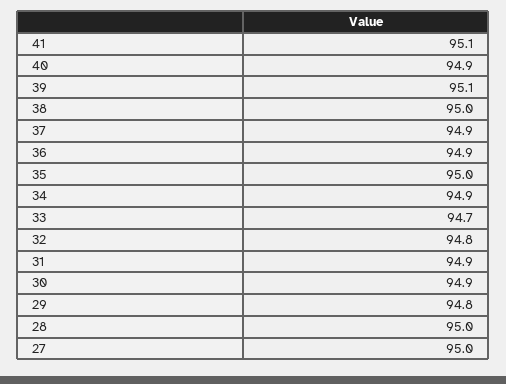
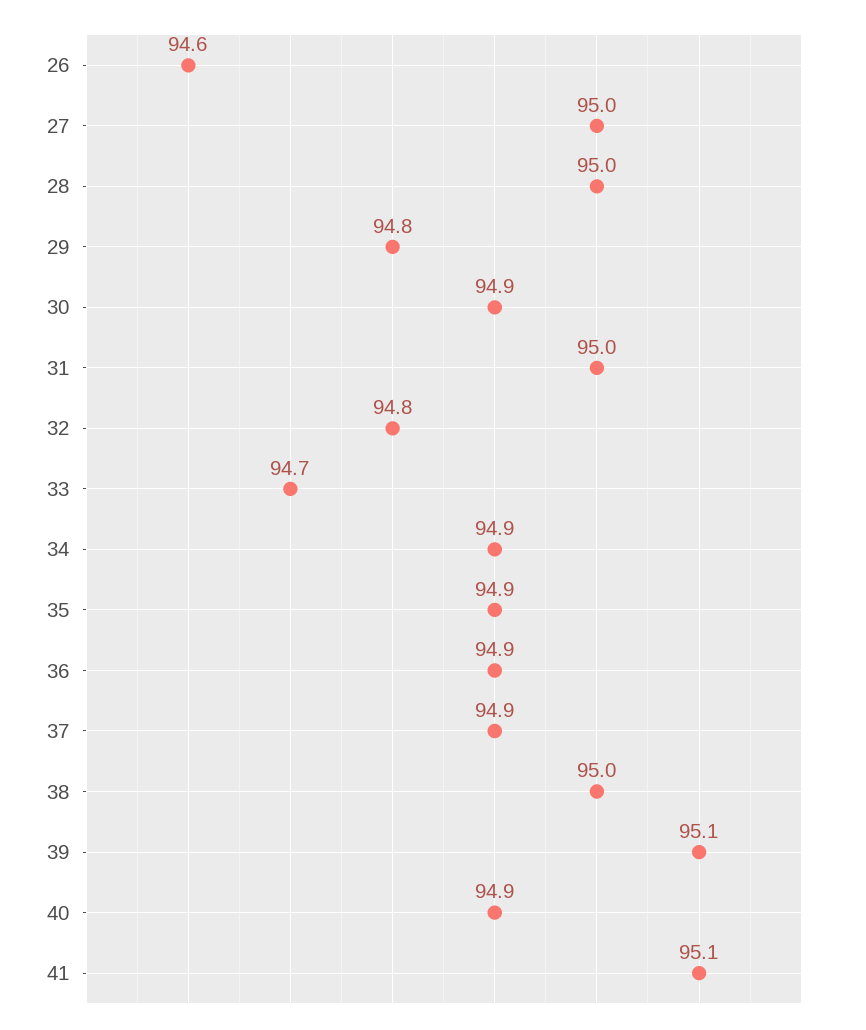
  {
    "41": 95.1,
    "40": 94.9,
    "39": 95.1,
    "38": 95,
    "37": 94.9,
    "36": 94.9,
-   "35": 95,
+   "35": 94.9,
    "34": 94.9,
    "33": 94.7,
    "32": 94.8,
-   "31": 94.9,
+   "31": 95,
    "30": 94.9,
    "29": 94.8,
    "28": 95,
-   "27": 95
+   "27": 95,
+   "26": 94.6
  }

